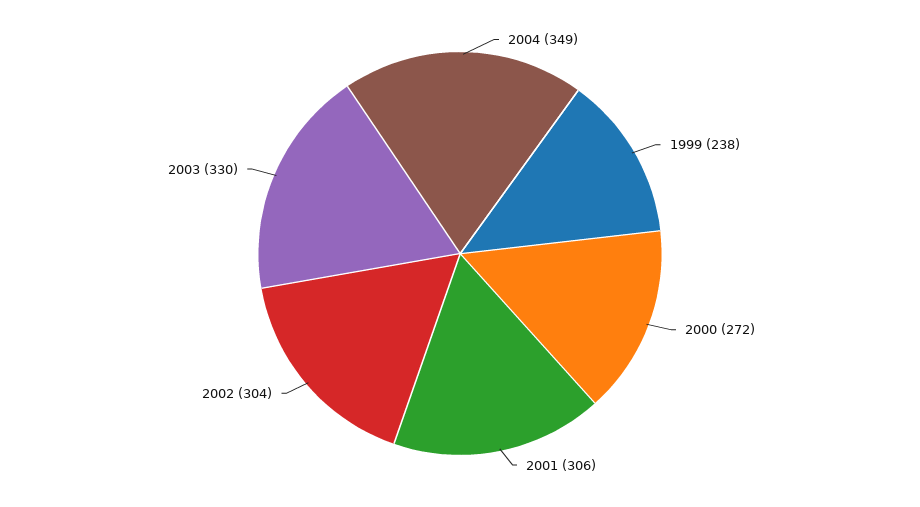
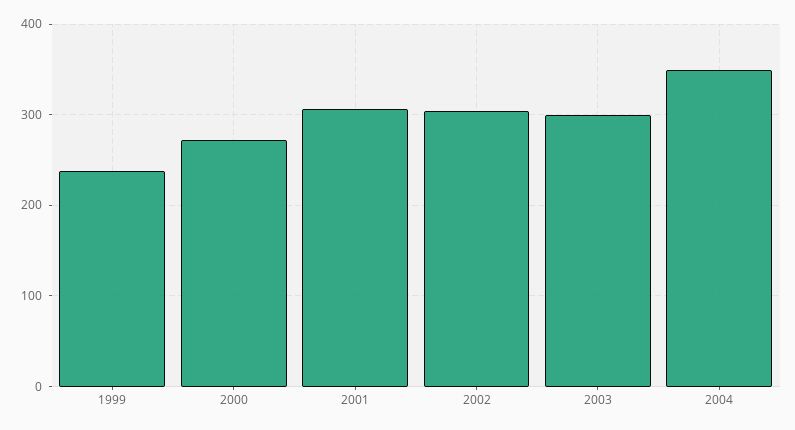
  {
    "2004": 349,
    "1999": 238,
    "2000": 272,
    "2001": 306,
    "2002": 304,
-   "2003": 330
+   "2003": 300
  }

